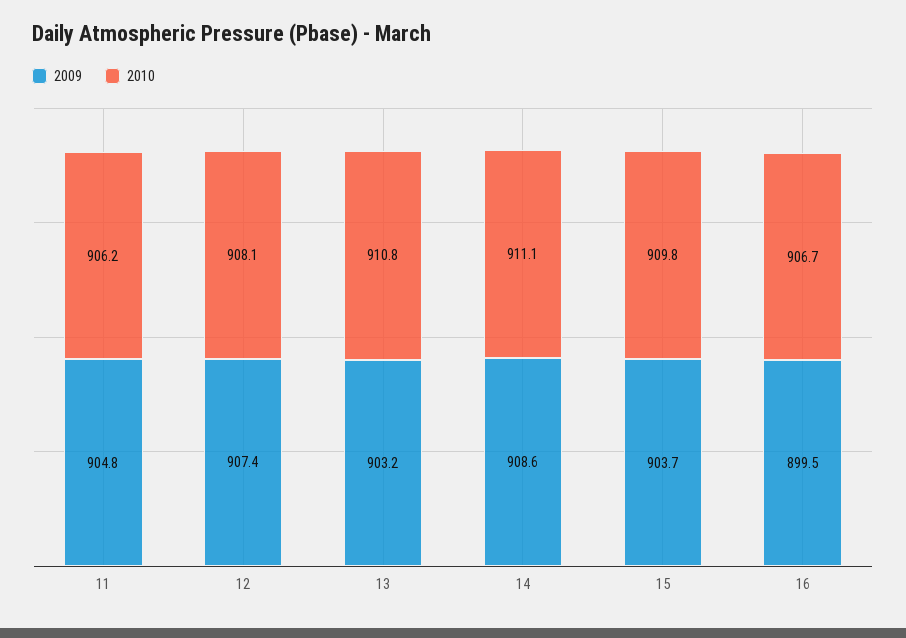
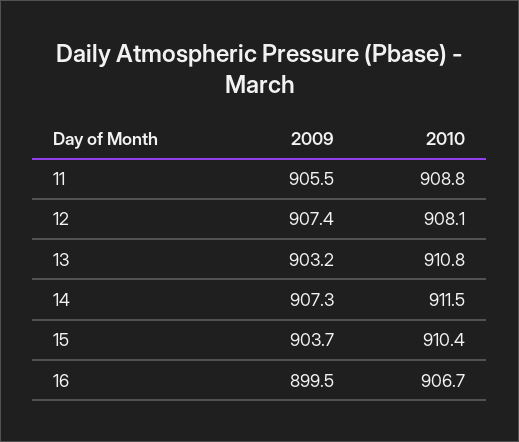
  {
    "2009": {
-     "11": 904.8,
+     "11": 905.5,
      "12": 907.4,
      "13": 903.2,
-     "14": 908.6,
+     "14": 907.3,
      "15": 903.7,
      "16": 899.5
    },
    "2010": {
-     "11": 906.2,
+     "11": 908.8,
      "12": 908.1,
      "13": 910.8,
-     "14": 911.1,
+     "14": 911.5,
-     "15": 909.8,
+     "15": 910.4,
      "16": 906.7
    }
  }

